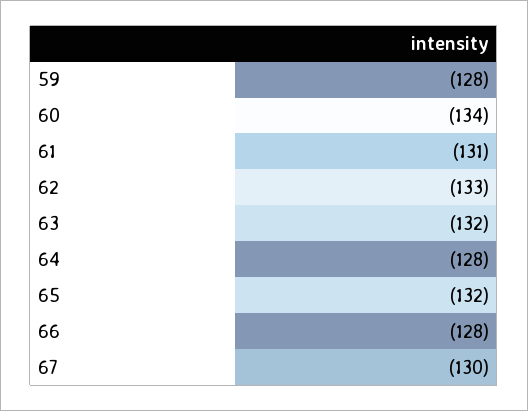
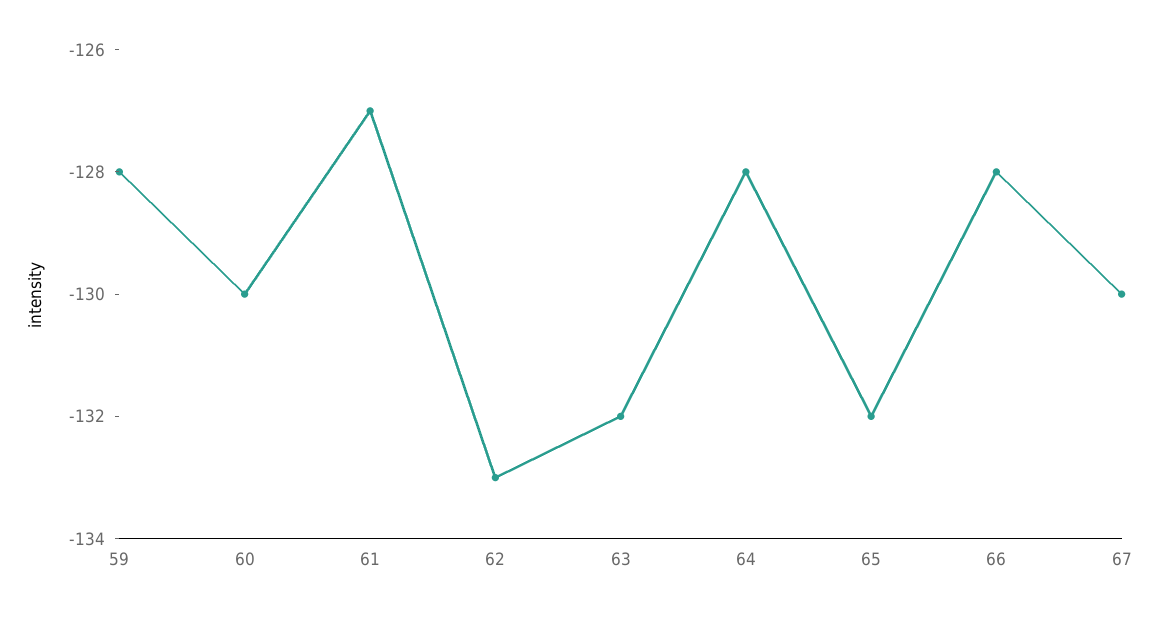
  {
    "59": -128,
-   "60": -134,
+   "60": -130,
-   "61": -131,
+   "61": -127,
    "62": -133,
    "63": -132,
    "64": -128,
    "65": -132,
    "66": -128,
    "67": -130
  }

